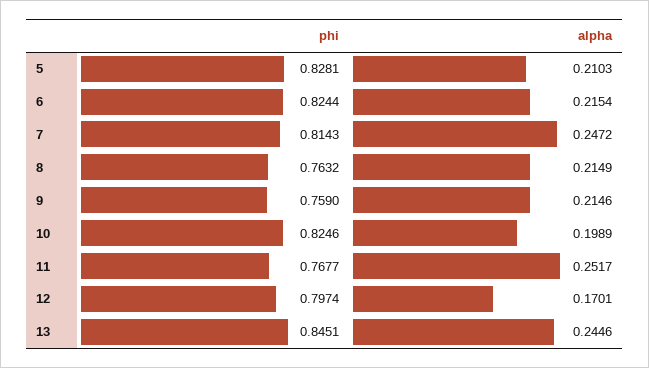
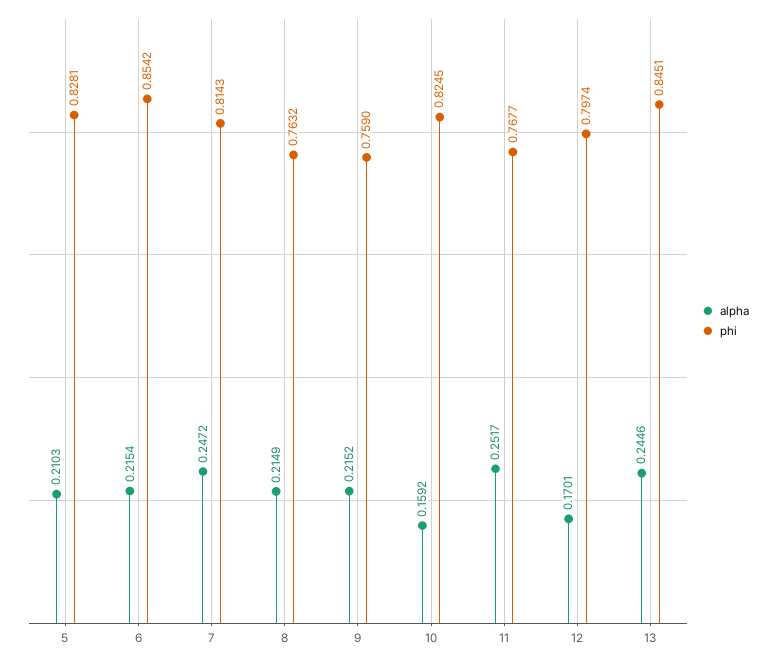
  {
    "phi": {
      "5": 0.8281,
-     "6": 0.8244,
+     "6": 0.8542,
      "7": 0.8143,
      "8": 0.7632,
      "9": 0.759,
-     "10": 0.8246,
+     "10": 0.8245,
      "11": 0.7677,
      "12": 0.7974,
      "13": 0.8451
    },
    "alpha": {
      "5": 0.2103,
      "6": 0.2154,
      "7": 0.2472,
      "8": 0.2149,
-     "9": 0.2146,
+     "9": 0.2152,
-     "10": 0.1989,
+     "10": 0.1592,
      "11": 0.2517,
      "12": 0.1701,
      "13": 0.2446
    }
  }

